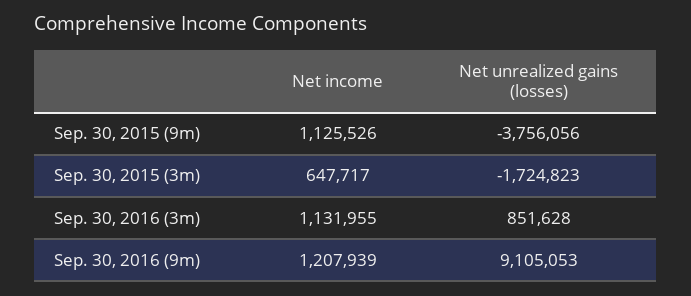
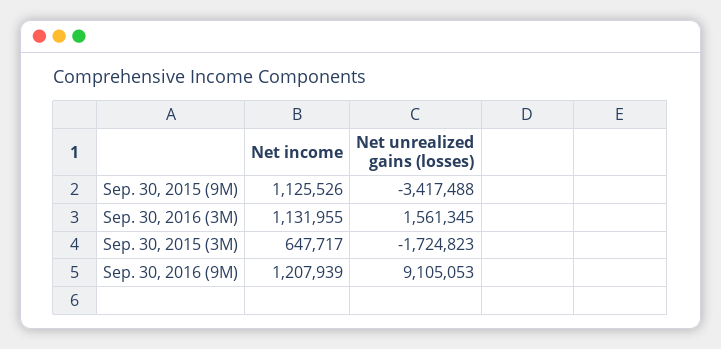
  {
    "Net income": {
      "Sep. 30, 2015 (9m)": 1125526,
      "Sep. 30, 2015 (3m)": 647717,
      "Sep. 30, 2016 (3m)": 1131955,
      "Sep. 30, 2016 (9m)": 1207939
    },
    "Net unrealized gains (losses)": {
-     "Sep. 30, 2015 (9m)": -3756056,
+     "Sep. 30, 2015 (9m)": -3417488,
      "Sep. 30, 2015 (3m)": -1724823,
-     "Sep. 30, 2016 (3m)": 851628,
+     "Sep. 30, 2016 (3m)": 1561345,
      "Sep. 30, 2016 (9m)": 9105053
    }
  }

